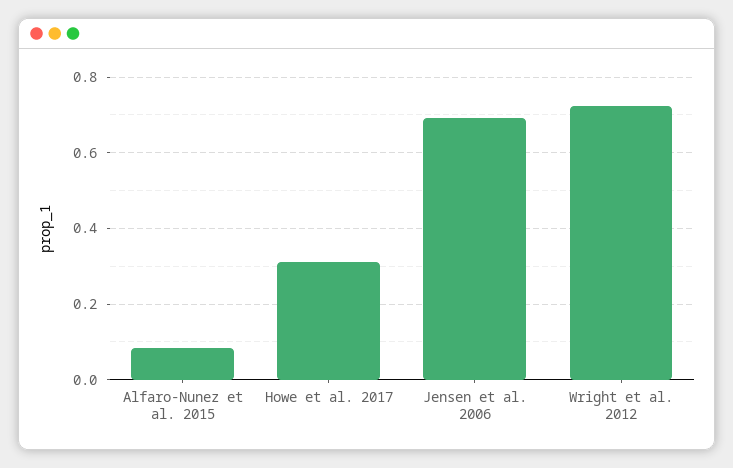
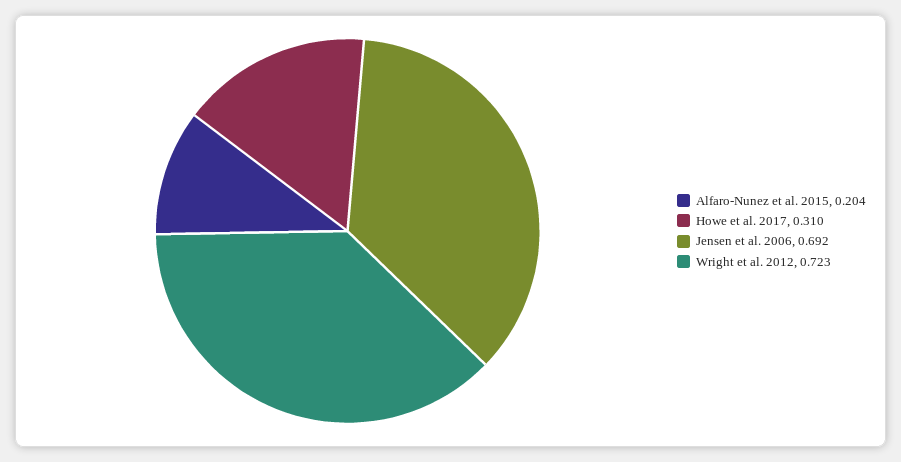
  {
-   "Alfaro-Nunez et al. 2015": 0.08,
+   "Alfaro-Nunez et al. 2015": 0.204,
    "Howe et al. 2017": 0.31,
    "Jensen et al. 2006": 0.692,
    "Wright et al. 2012": 0.723
  }

